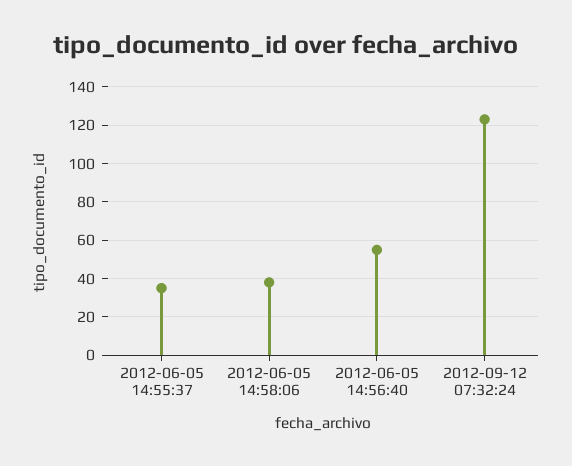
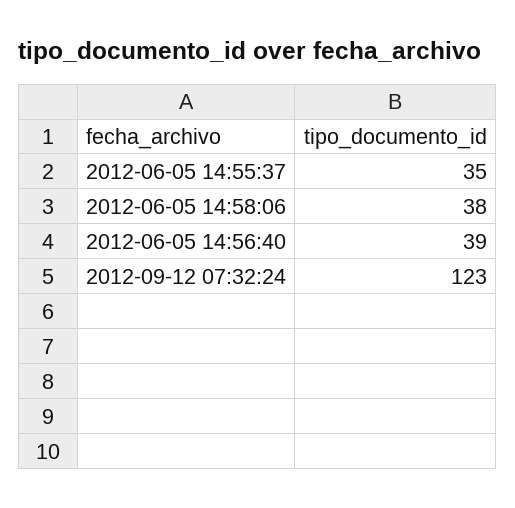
  {
    "2012-06-05 14:55:37": 35,
    "2012-06-05 14:58:06": 38,
-   "2012-06-05 14:56:40": 55,
+   "2012-06-05 14:56:40": 39,
    "2012-09-12 07:32:24": 123
  }

